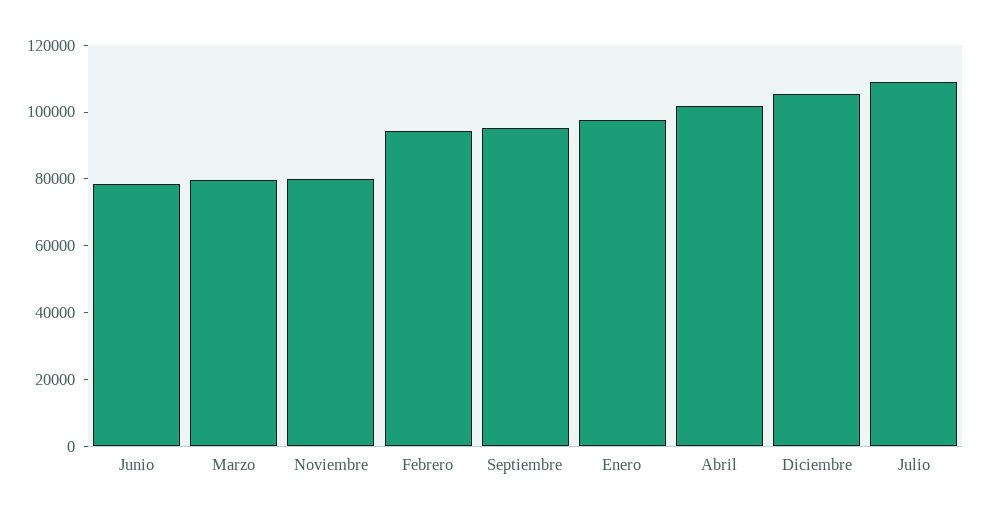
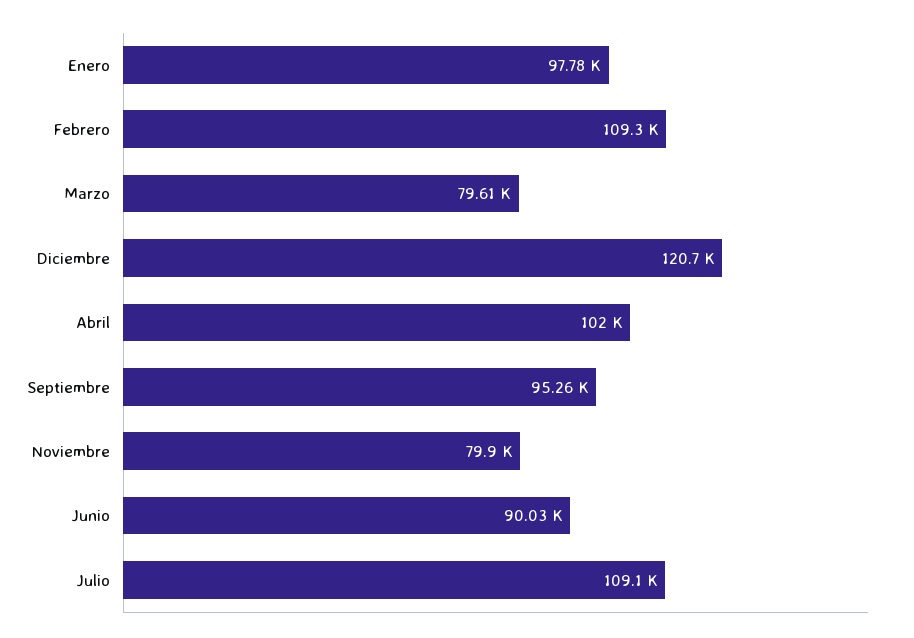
  {
-   "Junio": 80000,
+   "Junio": 90030,
    "Marzo": 79610,
    "Noviembre": 79900,
-   "Febrero": 95000,
+   "Febrero": 109300,
    "Septiembre": 95260,
    "Enero": 97780,
    "Abril": 102000,
-   "Diciembre": 105000,
+   "Diciembre": 120700,
    "Julio": 109100
  }

